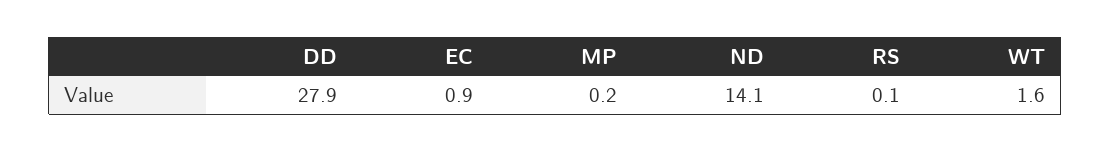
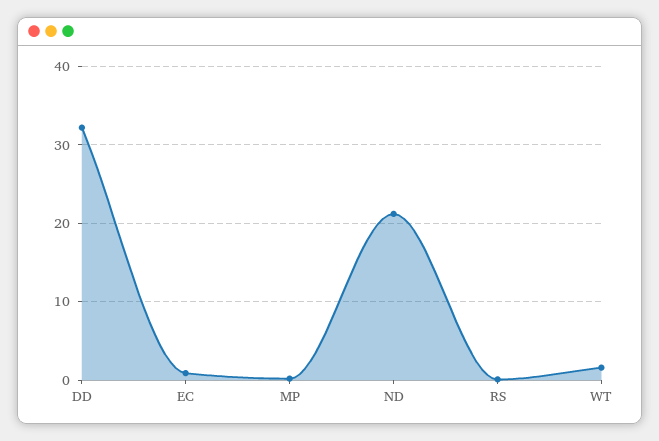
  {
-   "DD": 27.9,
+   "DD": 32,
    "EC": 0.9,
    "MP": 0.2,
-   "ND": 14.1,
+   "ND": 21,
    "RS": 0.1,
    "WT": 1.6
  }

